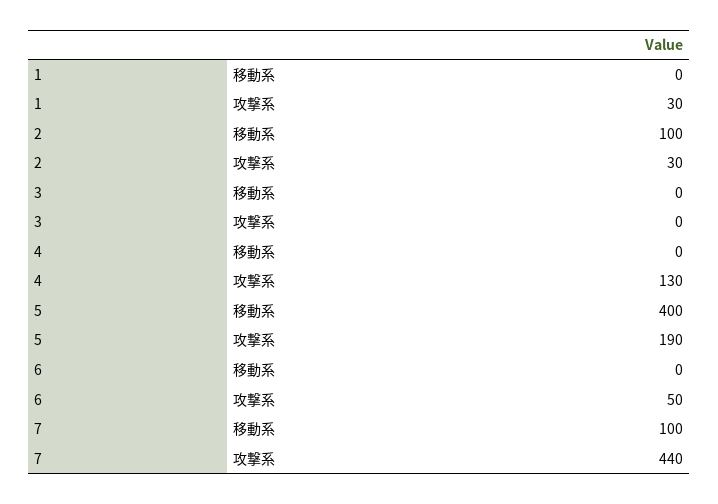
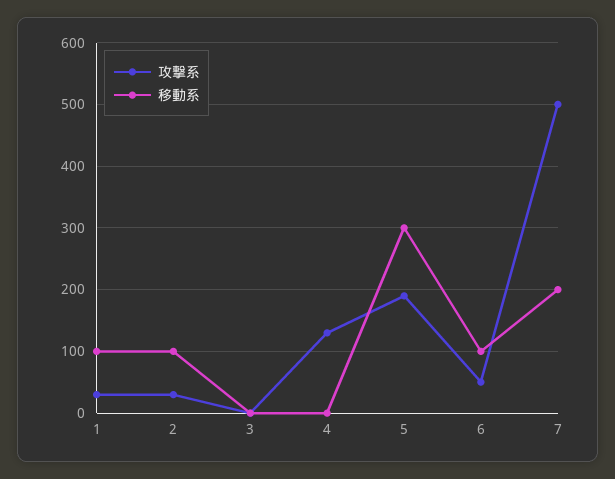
  {
    "移動系": {
-     "1": 0,
+     "1": 100,
      "2": 100,
      "3": 0,
      "4": 0,
-     "5": 400,
+     "5": 300,
-     "6": 0,
+     "6": 100,
-     "7": 100
+     "7": 200
    },
    "攻撃系": {
      "1": 30,
      "2": 30,
      "3": 0,
      "4": 130,
      "5": 190,
      "6": 50,
-     "7": 440
+     "7": 500
    }
  }

